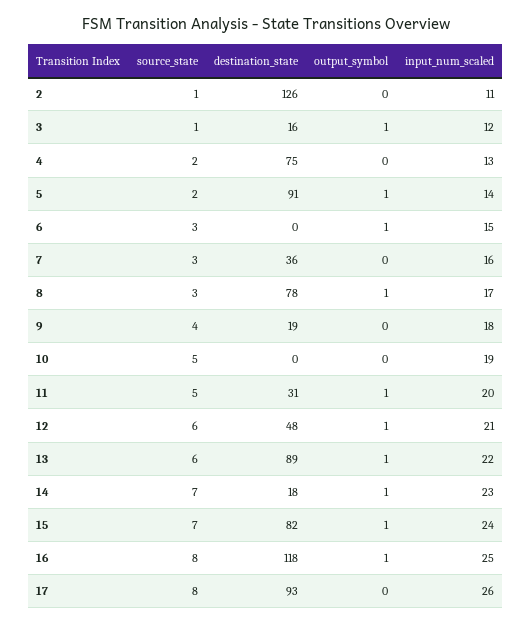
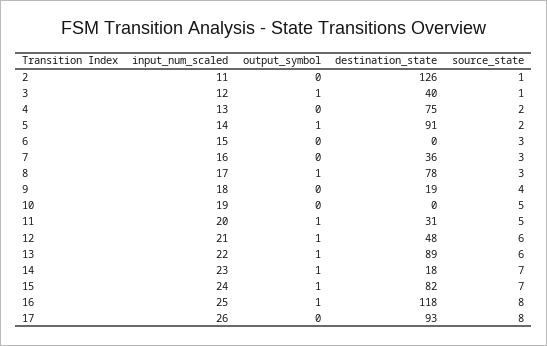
  {
    "source_state": {
      "2": 1,
      "3": 1,
      "4": 2,
      "5": 2,
      "6": 3,
      "7": 3,
      "8": 3,
      "9": 4,
      "10": 5,
      "11": 5,
      "12": 6,
      "13": 6,
      "14": 7,
      "15": 7,
      "16": 8,
      "17": 8
    },
    "destination_state": {
      "2": 126,
-     "3": 16,
+     "3": 40,
      "4": 75,
      "5": 91,
      "6": 0,
      "7": 36,
      "8": 78,
      "9": 19,
      "10": 0,
      "11": 31,
      "12": 48,
      "13": 89,
      "14": 18,
      "15": 82,
      "16": 118,
      "17": 93
    },
    "output_symbol": {
      "2": 0,
      "3": 1,
      "4": 0,
      "5": 1,
-     "6": 1,
+     "6": 0,
      "7": 0,
      "8": 1,
      "9": 0,
      "10": 0,
      "11": 1,
      "12": 1,
      "13": 1,
      "14": 1,
      "15": 1,
      "16": 1,
      "17": 0
    },
    "input_num_scaled": {
      "2": 11,
      "3": 12,
      "4": 13,
      "5": 14,
      "6": 15,
      "7": 16,
      "8": 17,
      "9": 18,
      "10": 19,
      "11": 20,
      "12": 21,
      "13": 22,
      "14": 23,
      "15": 24,
      "16": 25,
      "17": 26
    }
  }

